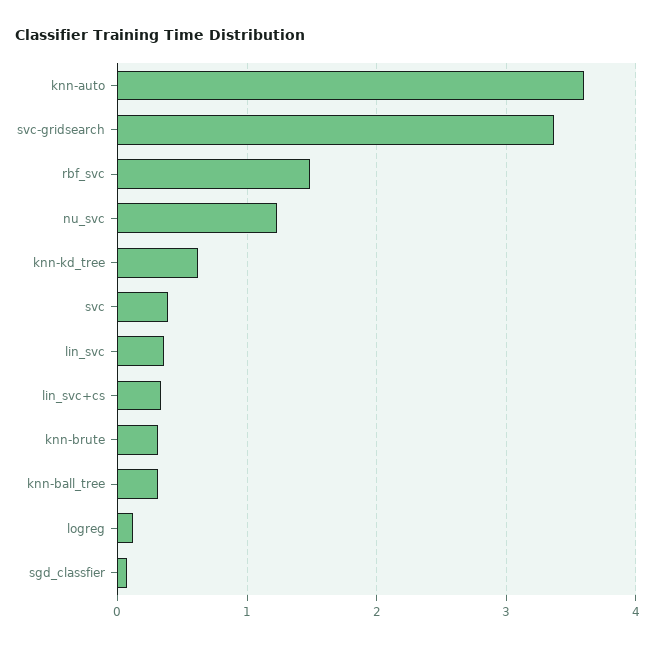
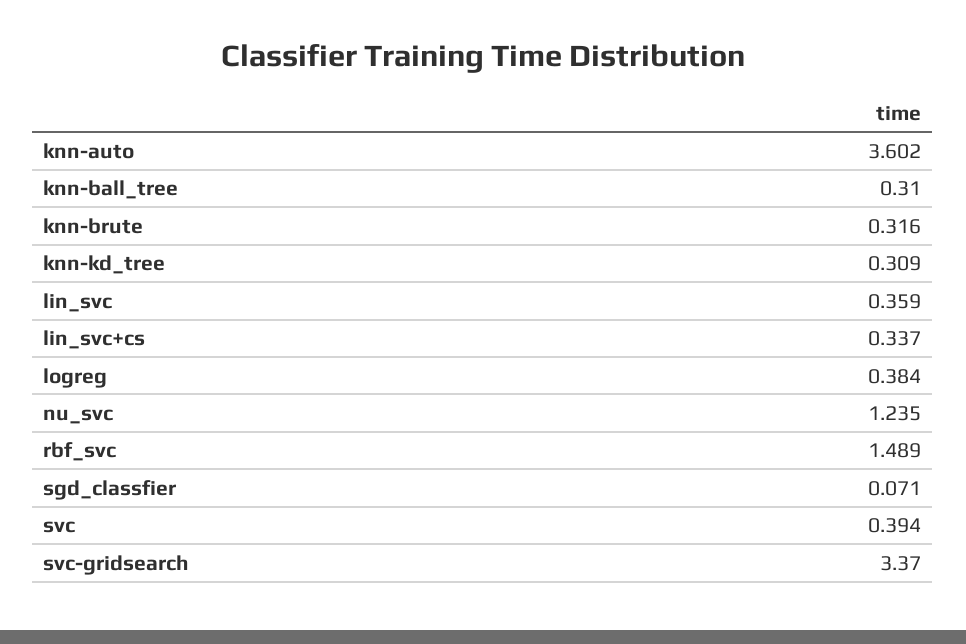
  {
    "knn-auto": 3.602,
    "svc-gridsearch": 3.37,
    "rbf_svc": 1.489,
    "nu_svc": 1.235,
-   "knn-kd_tree": 0.6,
+   "knn-kd_tree": 0.309,
    "svc": 0.394,
    "lin_svc": 0.359,
    "lin_svc+cs": 0.337,
    "knn-brute": 0.316,
    "knn-ball_tree": 0.31,
-   "logreg": 0.1,
+   "logreg": 0.384,
    "sgd_classfier": 0.071
  }

